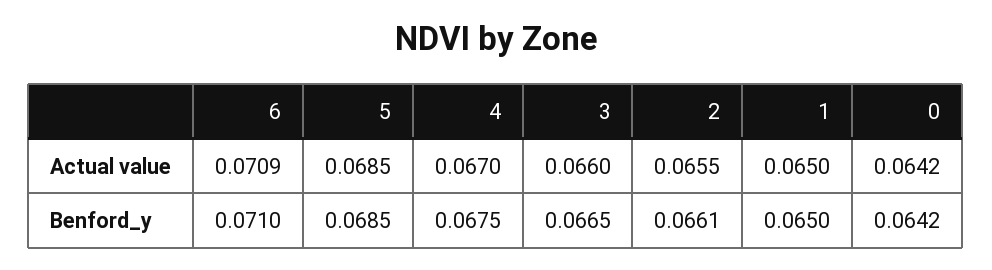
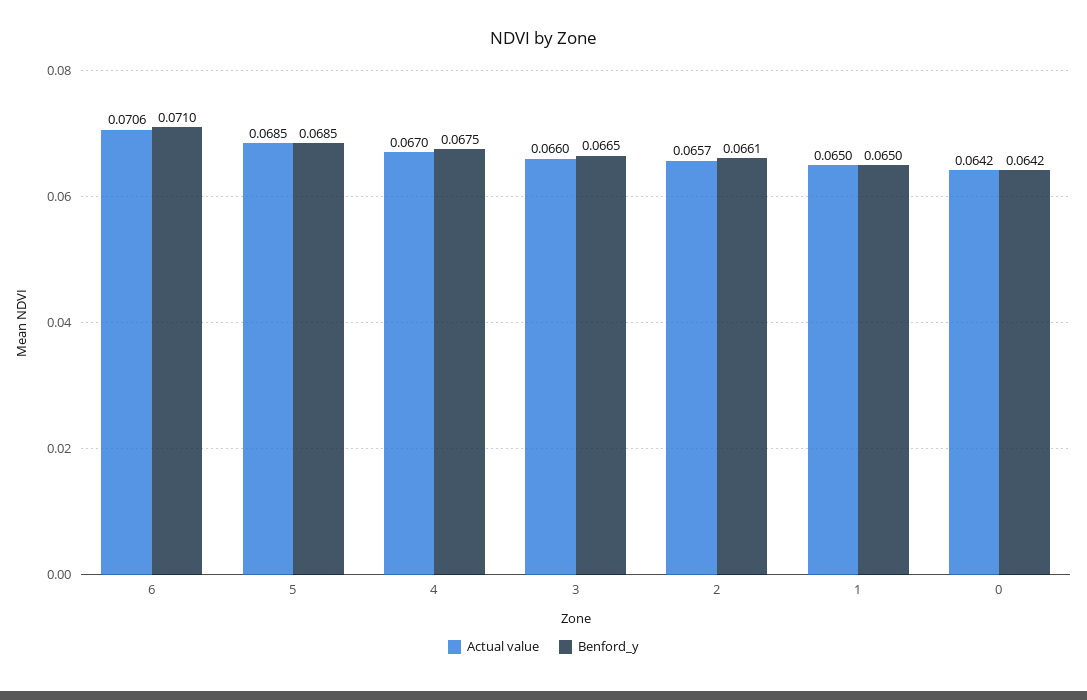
  {
    "Actual value": {
-     "6": 0.0709,
+     "6": 0.0706,
      "5": 0.0685,
      "4": 0.067,
      "3": 0.066,
-     "2": 0.0655,
+     "2": 0.0657,
      "1": 0.065,
      "0": 0.0642
    },
    "Benford_y": {
      "6": 0.071,
      "5": 0.0685,
      "4": 0.0675,
      "3": 0.0665,
      "2": 0.0661,
      "1": 0.065,
      "0": 0.0642
    }
  }

